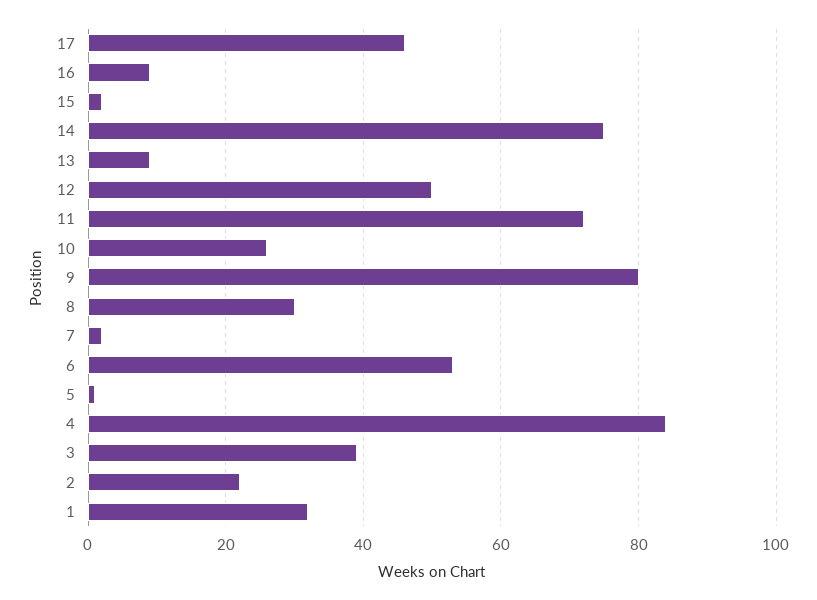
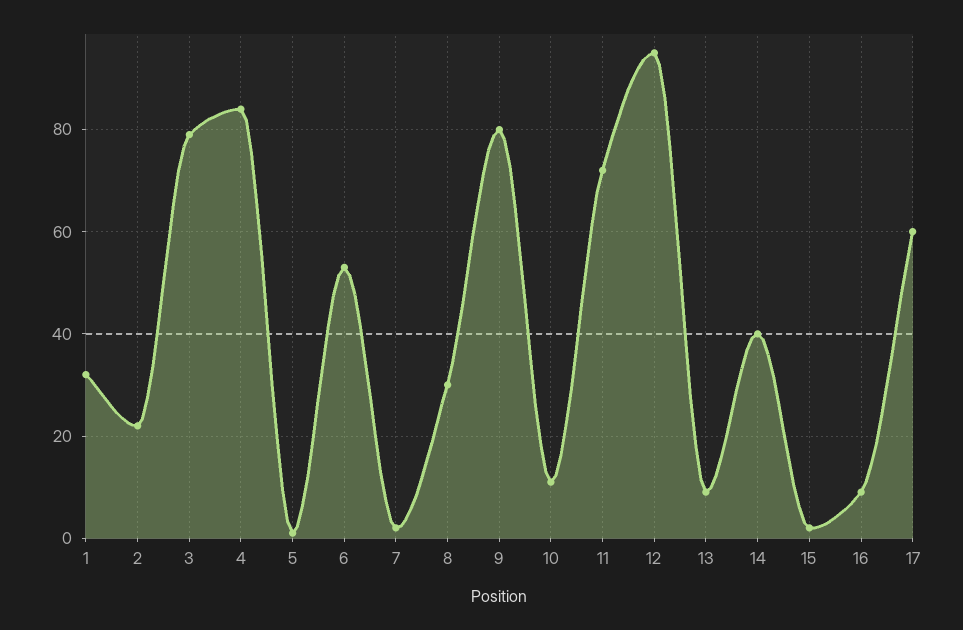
  {
-   "17": 45,
+   "17": 60,
    "16": 10,
    "15": 0,
-   "14": 75,
+   "14": 40,
    "13": 10,
-   "12": 50,
+   "12": 95,
    "11": 70,
-   "10": 25,
+   "10": 10,
    "9": 80,
    "8": 30,
    "7": 0,
    "6": 55,
    "5": 0,
    "4": 85,
-   "3": 40,
+   "3": 80,
    "2": 20,
    "1": 30
  }

